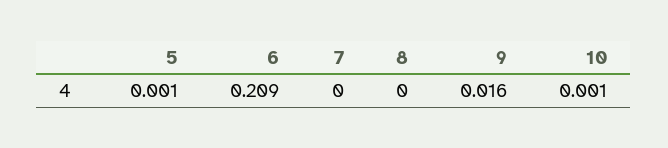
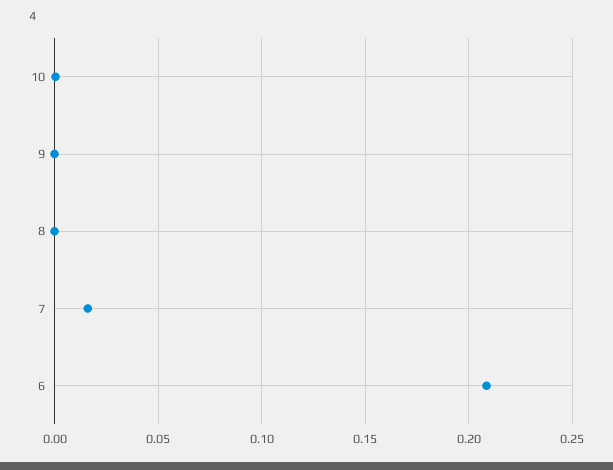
  {
-   "5": 0.001,
    "6": 0.209,
-   "7": 0,
+   "7": 0.015,
    "8": 0,
-   "9": 0.016,
+   "9": 0,
    "10": 0.001
  }

